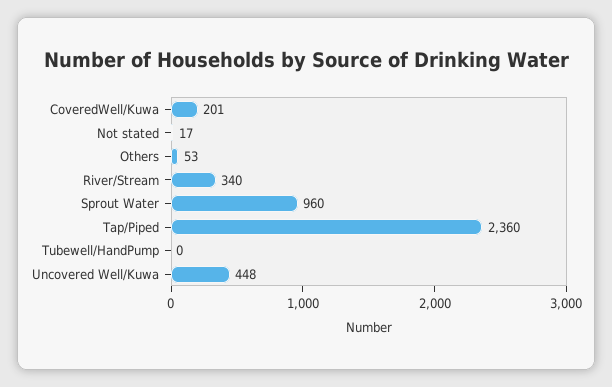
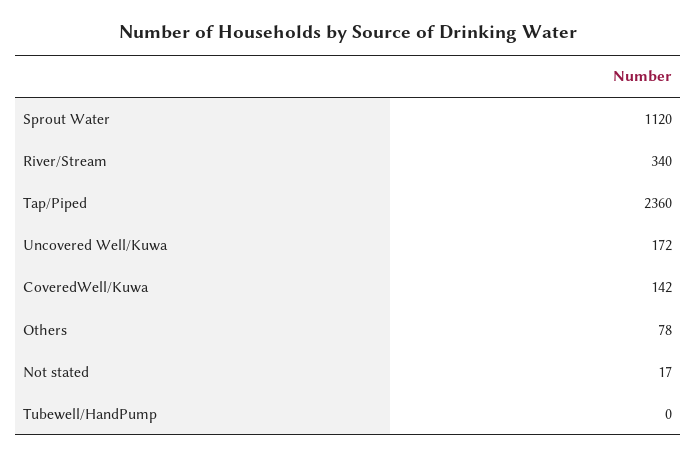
  {
-   "CoveredWell/Kuwa": 201,
+   "CoveredWell/Kuwa": 142,
    "Not stated": 17,
-   "Others": 53,
+   "Others": 78,
    "River/Stream": 340,
-   "Sprout Water": 960,
+   "Sprout Water": 1120,
    "Tap/Piped": 2360,
    "Tubewell/HandPump": 0,
-   "Uncovered Well/Kuwa": 448
+   "Uncovered Well/Kuwa": 172
  }

